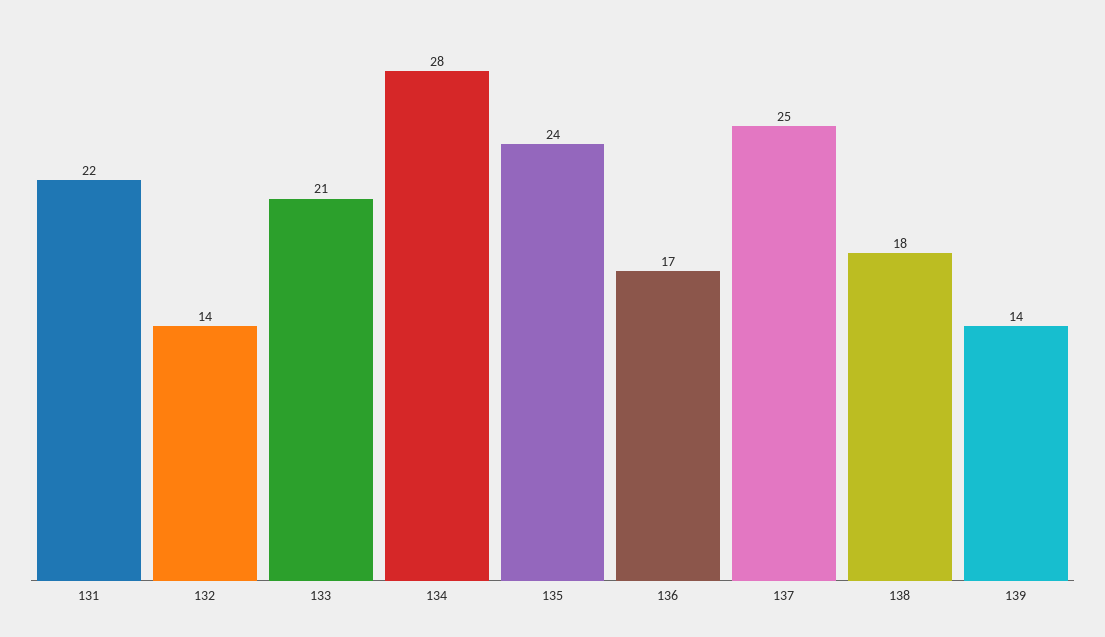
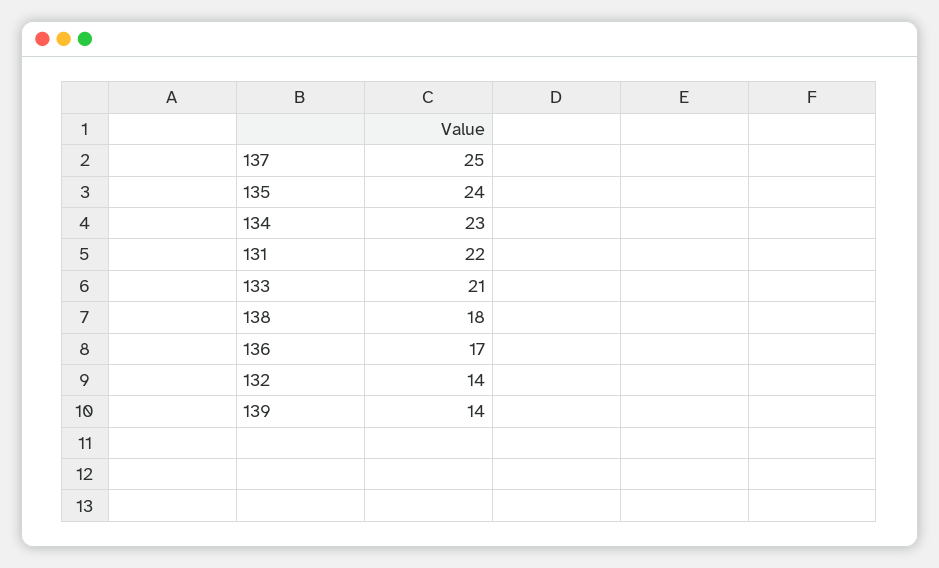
  {
    "131": 22,
    "132": 14,
    "133": 21,
-   "134": 28,
+   "134": 23,
    "135": 24,
    "136": 17,
    "137": 25,
    "138": 18,
    "139": 14
  }

